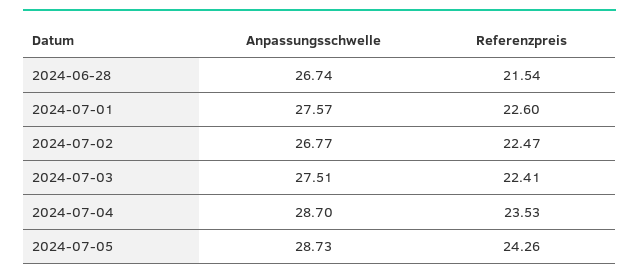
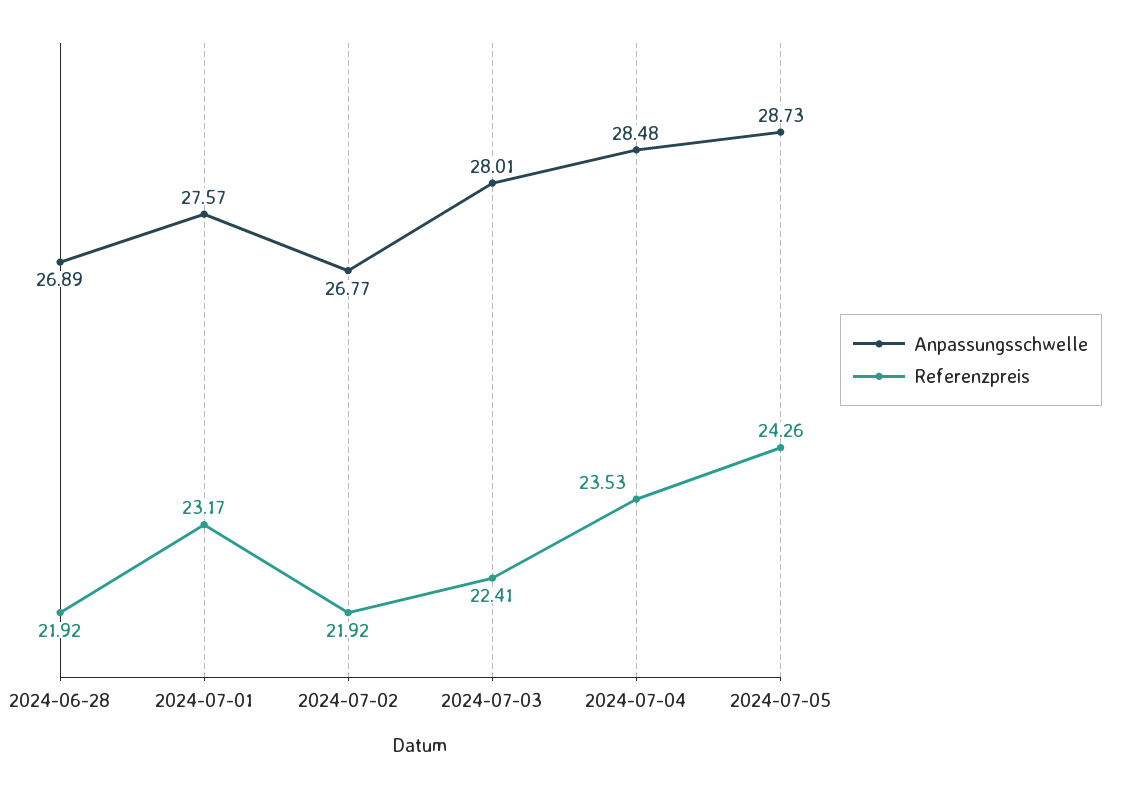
  {
    "Anpassungsschwelle": {
-     "2024-06-28": 26.74,
+     "2024-06-28": 26.89,
      "2024-07-01": 27.57,
      "2024-07-02": 26.77,
-     "2024-07-03": 27.51,
+     "2024-07-03": 28.01,
-     "2024-07-04": 28.7,
+     "2024-07-04": 28.48,
      "2024-07-05": 28.73
    },
    "Referenzpreis": {
-     "2024-06-28": 21.54,
+     "2024-06-28": 21.92,
-     "2024-07-01": 22.6,
+     "2024-07-01": 23.17,
-     "2024-07-02": 22.47,
+     "2024-07-02": 21.92,
      "2024-07-03": 22.41,
      "2024-07-04": 23.53,
      "2024-07-05": 24.26
    }
  }

